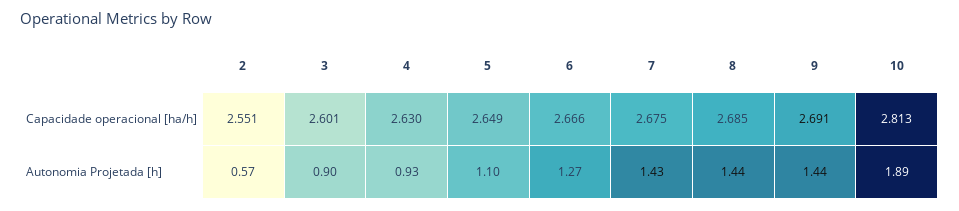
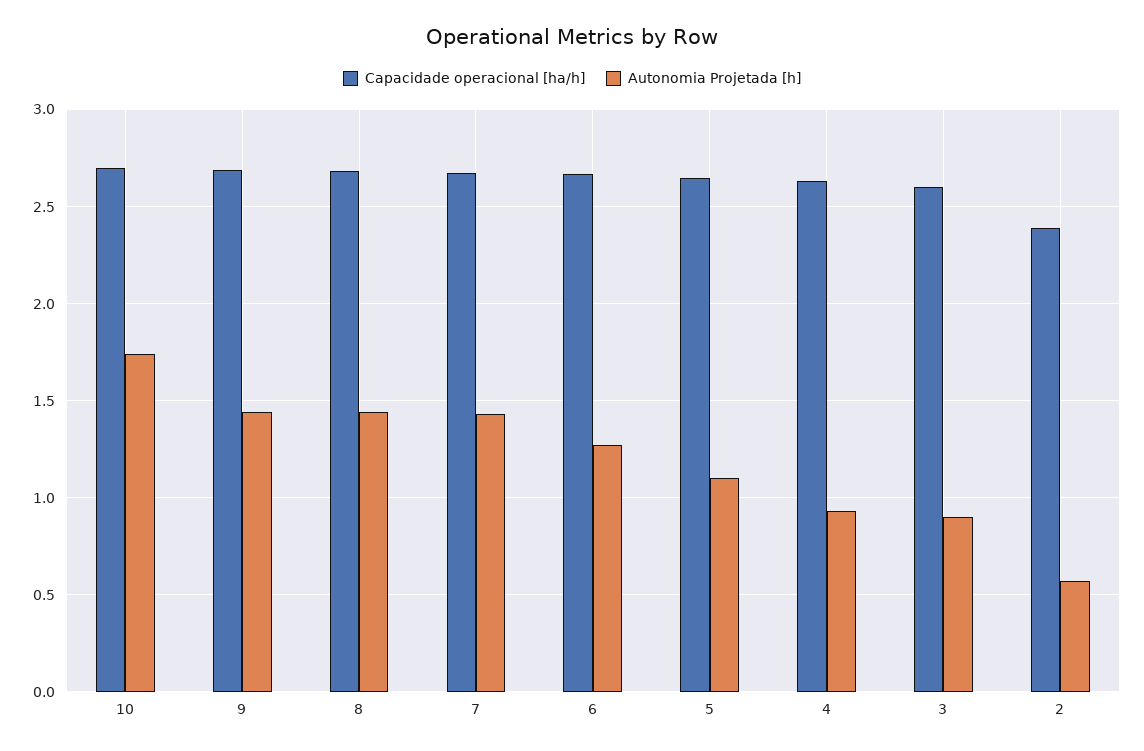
  {
    "Capacidade operacional [ha/h]": {
-     "2": 2.551,
+     "2": 2.4,
      "3": 2.601,
      "4": 2.63,
      "5": 2.649,
      "6": 2.666,
      "7": 2.675,
      "8": 2.685,
      "9": 2.691,
-     "10": 2.813
+     "10": 2.7
    },
    "Autonomia Projetada [h]": {
      "2": 0.57,
      "3": 0.9,
      "4": 0.93,
      "5": 1.1,
      "6": 1.27,
      "7": 1.43,
      "8": 1.44,
      "9": 1.44,
-     "10": 1.89
+     "10": 1.75
    }
  }

